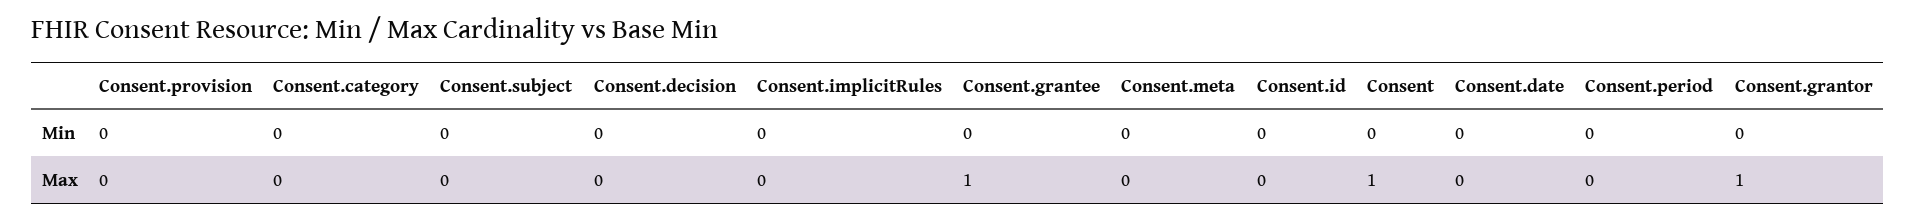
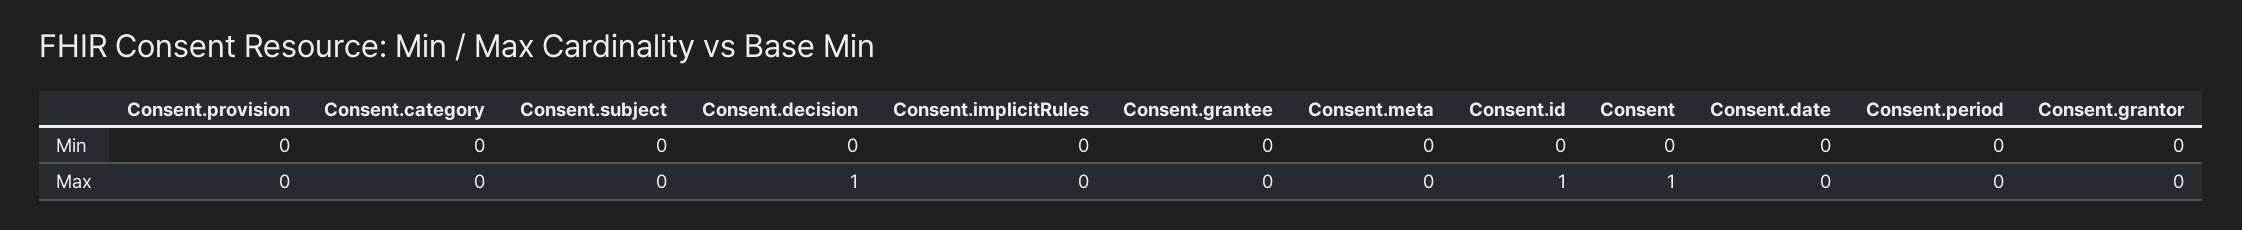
  {
    "Consent.provision": {
      "Min": 0,
      "Max": 0
    },
    "Consent.category": {
      "Min": 0,
      "Max": 0
    },
    "Consent.subject": {
      "Min": 0,
      "Max": 0
    },
    "Consent.decision": {
      "Min": 0,
-     "Max": 0
+     "Max": 1
    },
    "Consent.implicitRules": {
      "Min": 0,
      "Max": 0
    },
    "Consent.grantee": {
      "Min": 0,
-     "Max": 1
+     "Max": 0
    },
    "Consent.meta": {
      "Min": 0,
      "Max": 0
    },
    "Consent.id": {
      "Min": 0,
-     "Max": 0
+     "Max": 1
    },
    "Consent": {
      "Min": 0,
      "Max": 1
    },
    "Consent.date": {
      "Min": 0,
      "Max": 0
    },
    "Consent.period": {
      "Min": 0,
      "Max": 0
    },
    "Consent.grantor": {
      "Min": 0,
-     "Max": 1
+     "Max": 0
    }
  }

